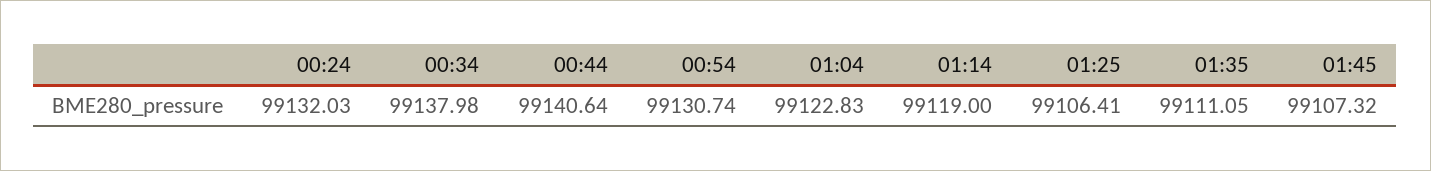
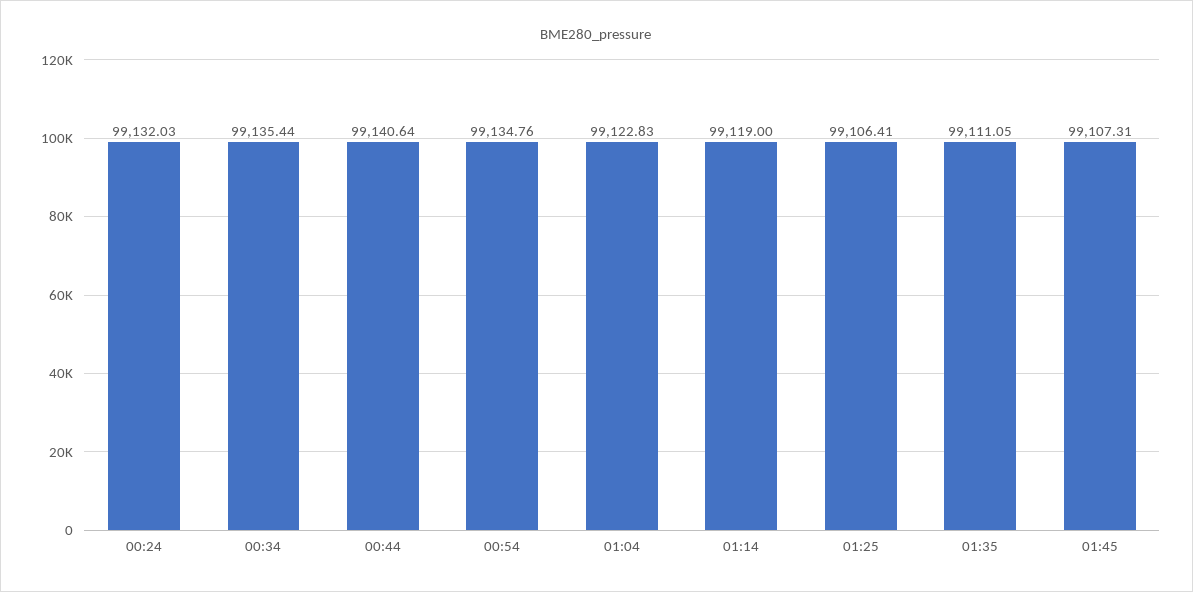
  {
    "00:24": 99132.03,
-   "00:34": 99137.98,
+   "00:34": 99135.44,
    "00:44": 99140.64,
-   "00:54": 99130.74,
+   "00:54": 99134.76,
    "01:04": 99122.83,
    "01:14": 99119,
    "01:25": 99106.41,
    "01:35": 99111.05,
-   "01:45": 99107.32
+   "01:45": 99107.31
  }

